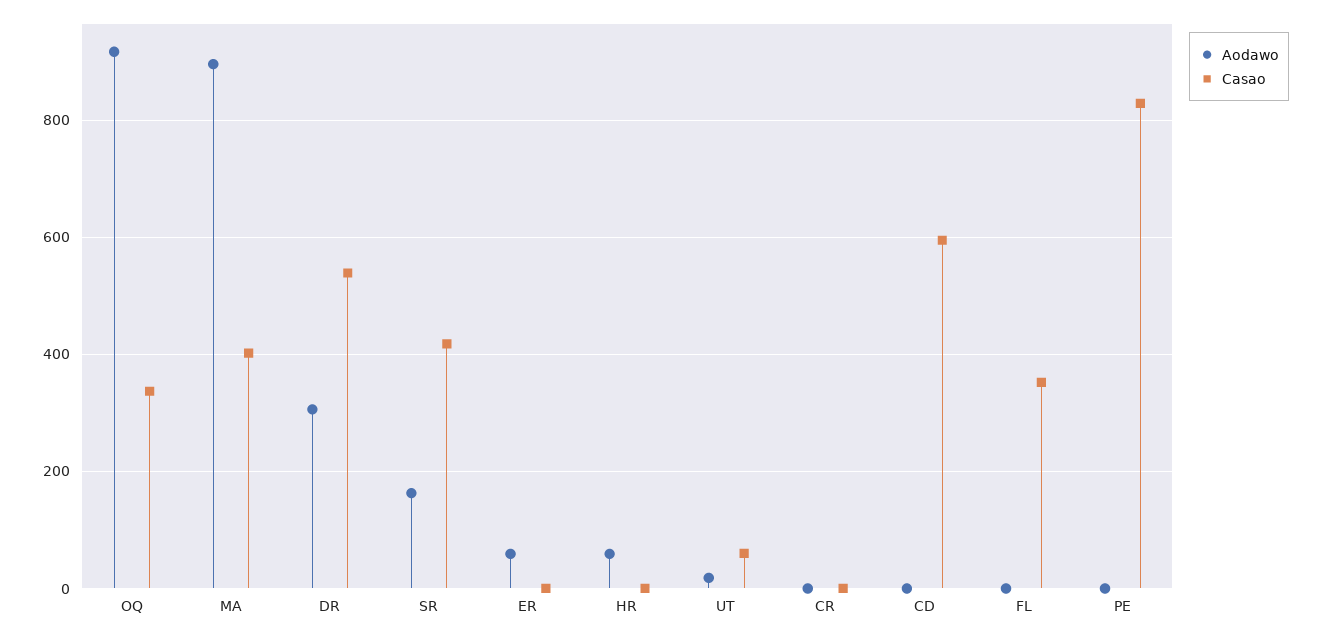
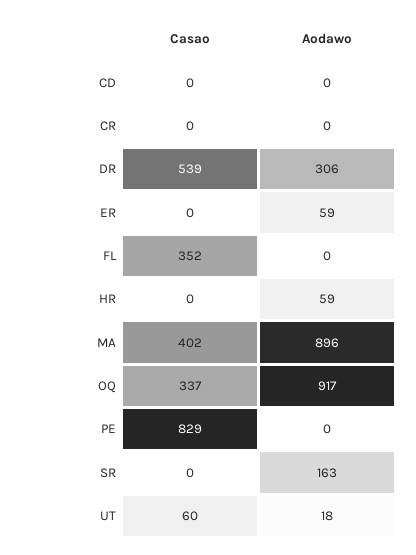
  {
    "Aodawo": {
      "OQ": 917,
      "MA": 896,
      "DR": 306,
      "SR": 163,
      "ER": 59,
      "HR": 59,
      "UT": 18,
      "CR": 0,
      "CD": 0,
      "FL": 0,
      "PE": 0
    },
    "Casao": {
      "OQ": 337,
      "MA": 402,
      "DR": 539,
-     "SR": 420,
+     "SR": 0,
      "ER": 0,
      "HR": 0,
      "UT": 60,
      "CR": 0,
-     "CD": 600,
+     "CD": 0,
      "FL": 352,
      "PE": 829
    }
  }

